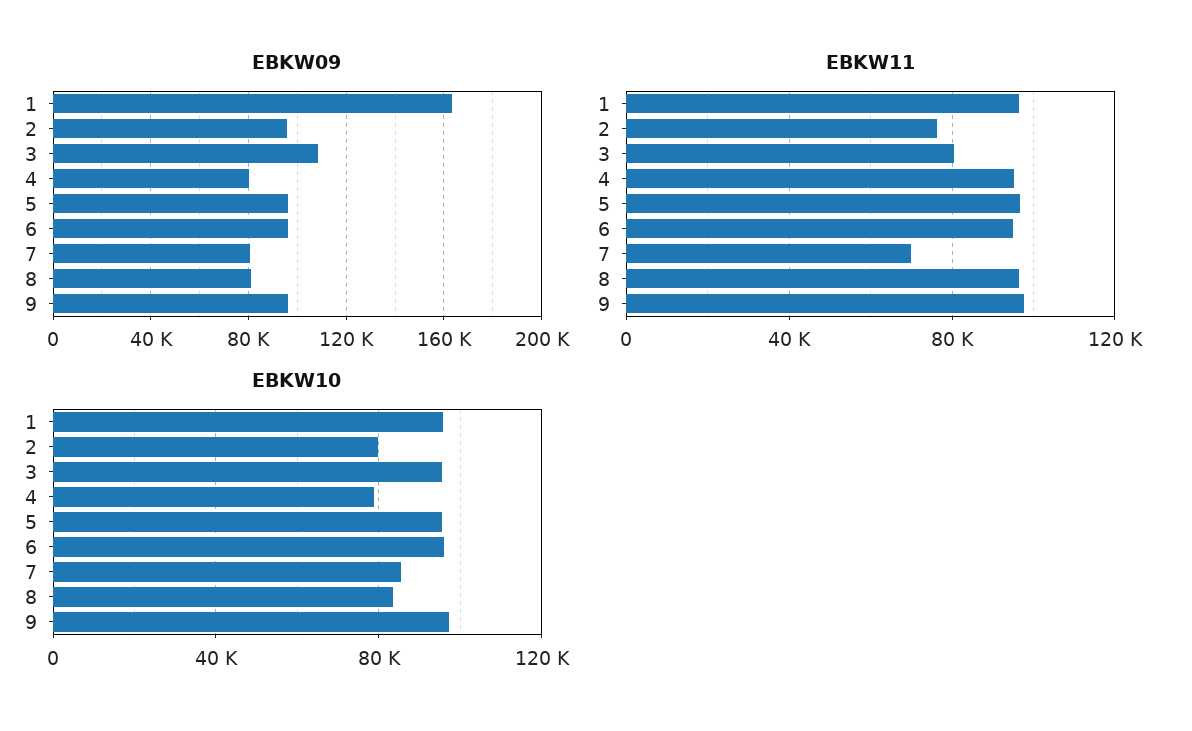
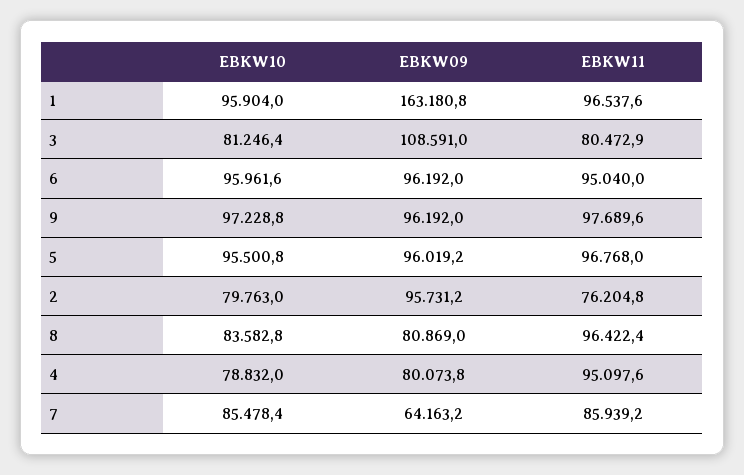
  {
    "EBKW09": {
      "1": 163180.8,
      "2": 95731.2,
      "3": 108591,
      "4": 80073.8,
      "5": 96019.2,
      "6": 96192,
-     "7": 80000,
+     "7": 64163.2,
      "8": 80869,
      "9": 96192
    },
    "EBKW11": {
      "1": 96537.6,
      "2": 76204.8,
      "3": 80472.9,
      "4": 95097.6,
      "5": 96768,
      "6": 95040,
-     "7": 70000,
+     "7": 85939.2,
      "8": 96422.4,
      "9": 97689.6
    },
    "EBKW10": {
      "1": 95904,
      "2": 79763,
-     "3": 95000,
+     "3": 81246.4,
      "4": 78832,
      "5": 95500.8,
      "6": 95961.6,
      "7": 85478.4,
      "8": 83582.8,
      "9": 97228.8
    }
  }

